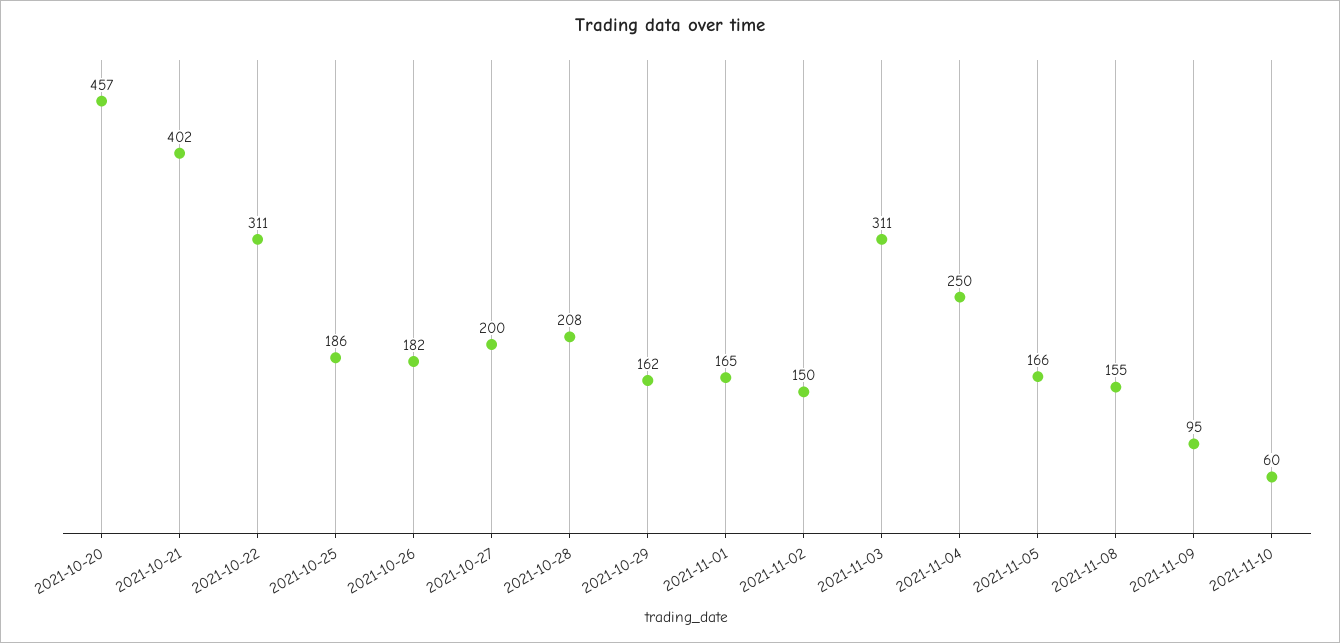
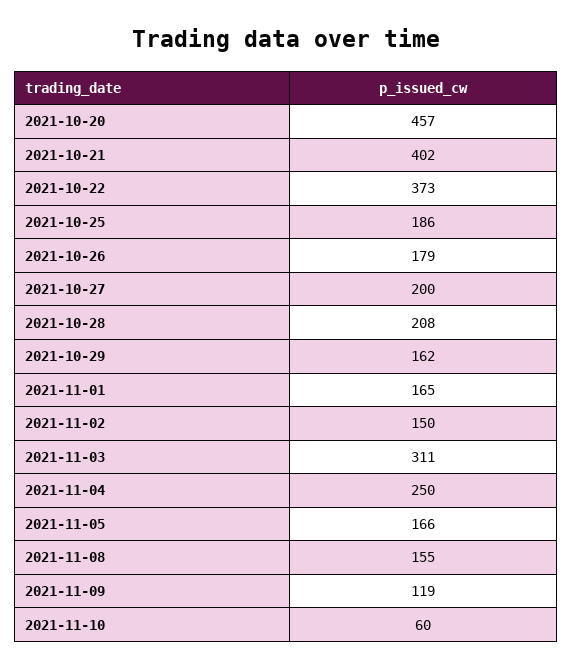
  {
    "2021-10-20": 457,
    "2021-10-21": 402,
-   "2021-10-22": 311,
+   "2021-10-22": 373,
    "2021-10-25": 186,
-   "2021-10-26": 182,
+   "2021-10-26": 179,
    "2021-10-27": 200,
    "2021-10-28": 208,
    "2021-10-29": 162,
    "2021-11-01": 165,
    "2021-11-02": 150,
    "2021-11-03": 311,
    "2021-11-04": 250,
    "2021-11-05": 166,
    "2021-11-08": 155,
-   "2021-11-09": 95,
+   "2021-11-09": 119,
    "2021-11-10": 60
  }

